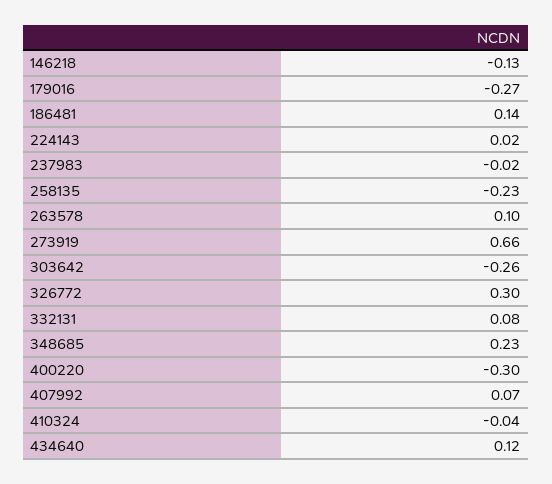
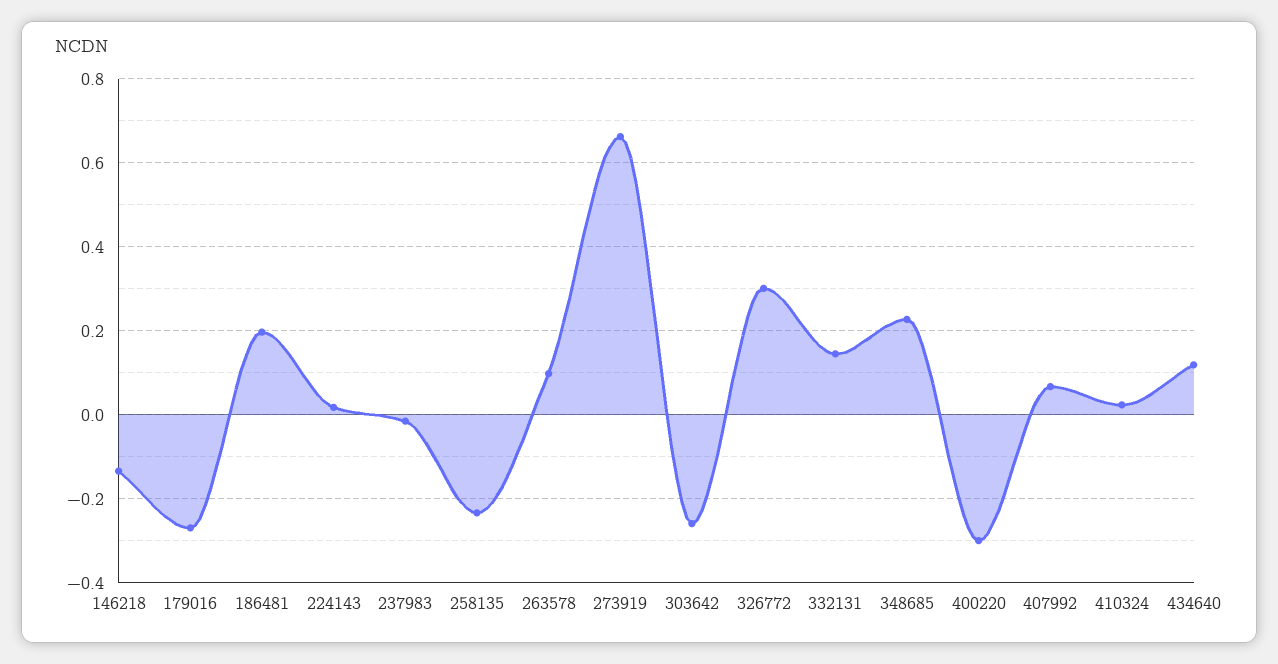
  {
    "146218": -0.13,
    "179016": -0.27,
-   "186481": 0.14,
+   "186481": 0.2,
    "224143": 0.02,
    "237983": -0.02,
    "258135": -0.23,
    "263578": 0.1,
    "273919": 0.66,
    "303642": -0.26,
    "326772": 0.3,
-   "332131": 0.08,
+   "332131": 0.14,
    "348685": 0.23,
    "400220": -0.3,
    "407992": 0.07,
-   "410324": -0.04,
+   "410324": 0.02,
    "434640": 0.12
  }

